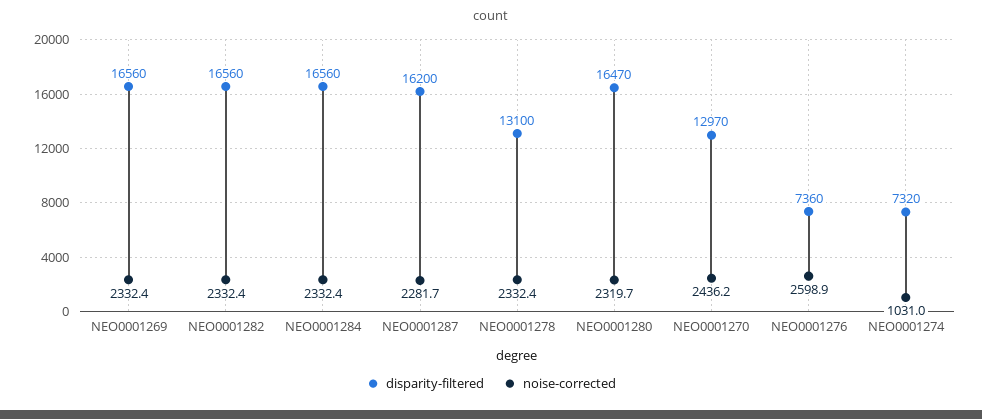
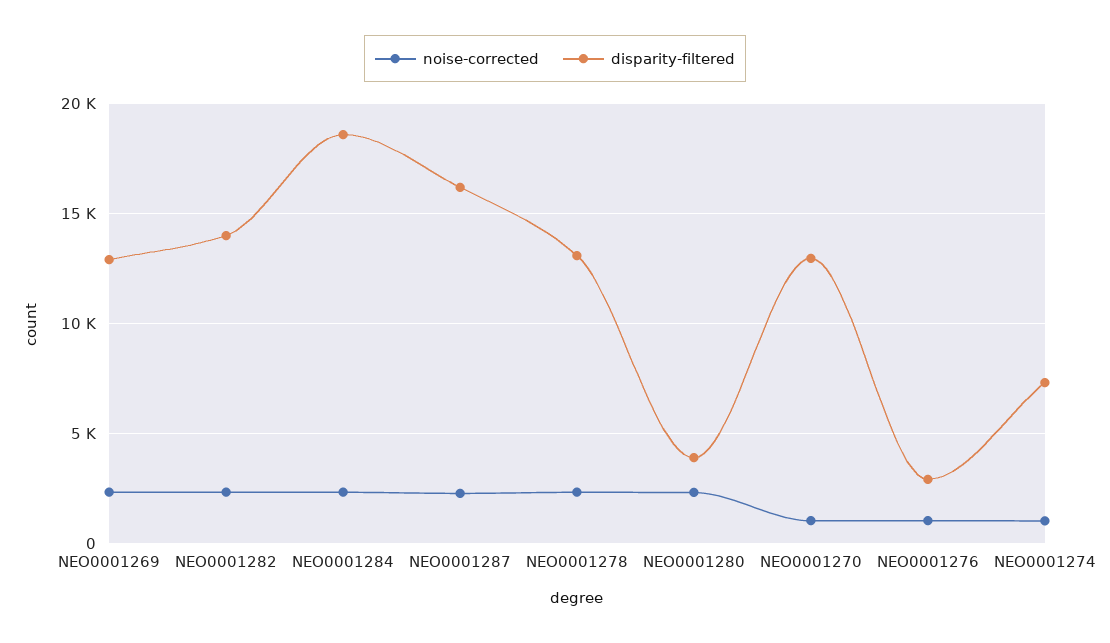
  {
    "disparity-filtered": {
-     "NEO0001269": 16560,
+     "NEO0001269": 13000,
-     "NEO0001282": 16560,
+     "NEO0001282": 14000,
-     "NEO0001284": 16560,
+     "NEO0001284": 18500,
      "NEO0001287": 16200,
      "NEO0001278": 13100,
-     "NEO0001280": 16470,
+     "NEO0001280": 4000,
      "NEO0001270": 12970,
-     "NEO0001276": 7360,
+     "NEO0001276": 3000,
      "NEO0001274": 7320
    },
    "noise-corrected": {
      "NEO0001269": 2332.4,
      "NEO0001282": 2332.4,
      "NEO0001284": 2332.4,
      "NEO0001287": 2281.7,
      "NEO0001278": 2332.4,
      "NEO0001280": 2319.7,
-     "NEO0001270": 2436.2,
+     "NEO0001270": 1000,
-     "NEO0001276": 2598.9,
+     "NEO0001276": 1000,
      "NEO0001274": 1031
    }
  }

